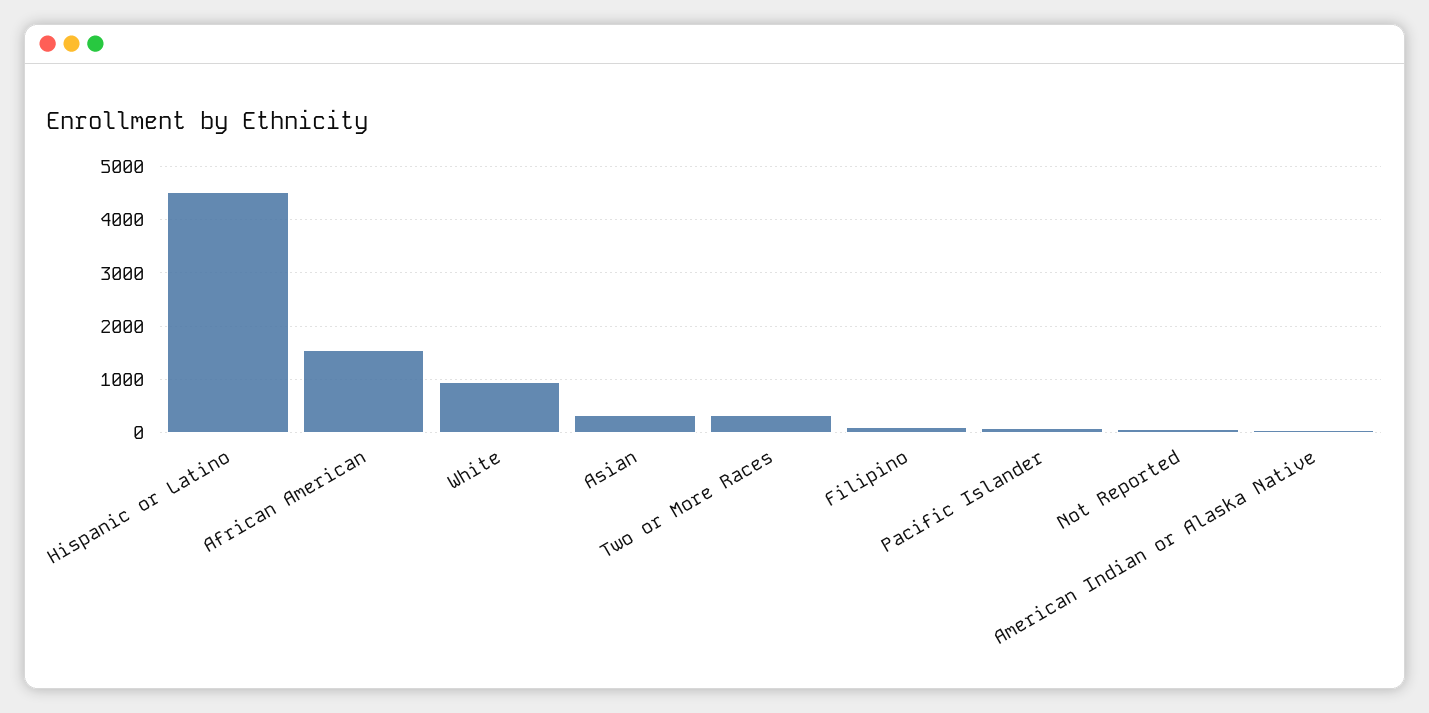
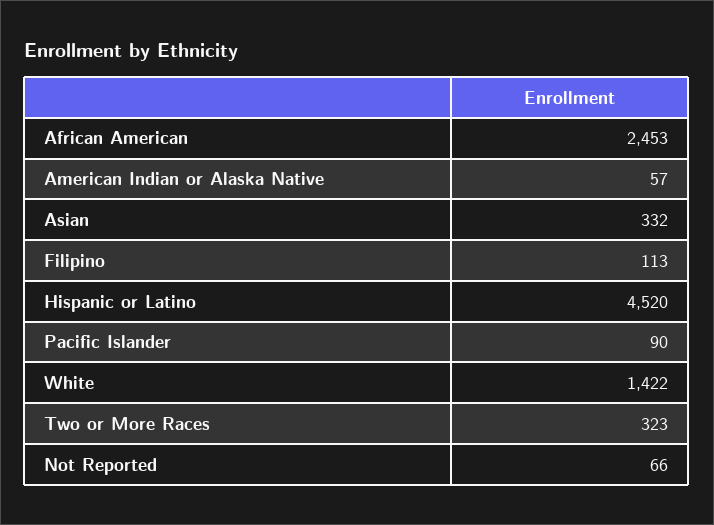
  {
    "Hispanic or Latino": 4520,
-   "African American": 1600,
+   "African American": 2453,
-   "White": 1000,
+   "White": 1422,
    "Asian": 332,
    "Two or More Races": 323,
    "Filipino": 113,
    "Pacific Islander": 90,
    "Not Reported": 66,
    "American Indian or Alaska Native": 57
  }

